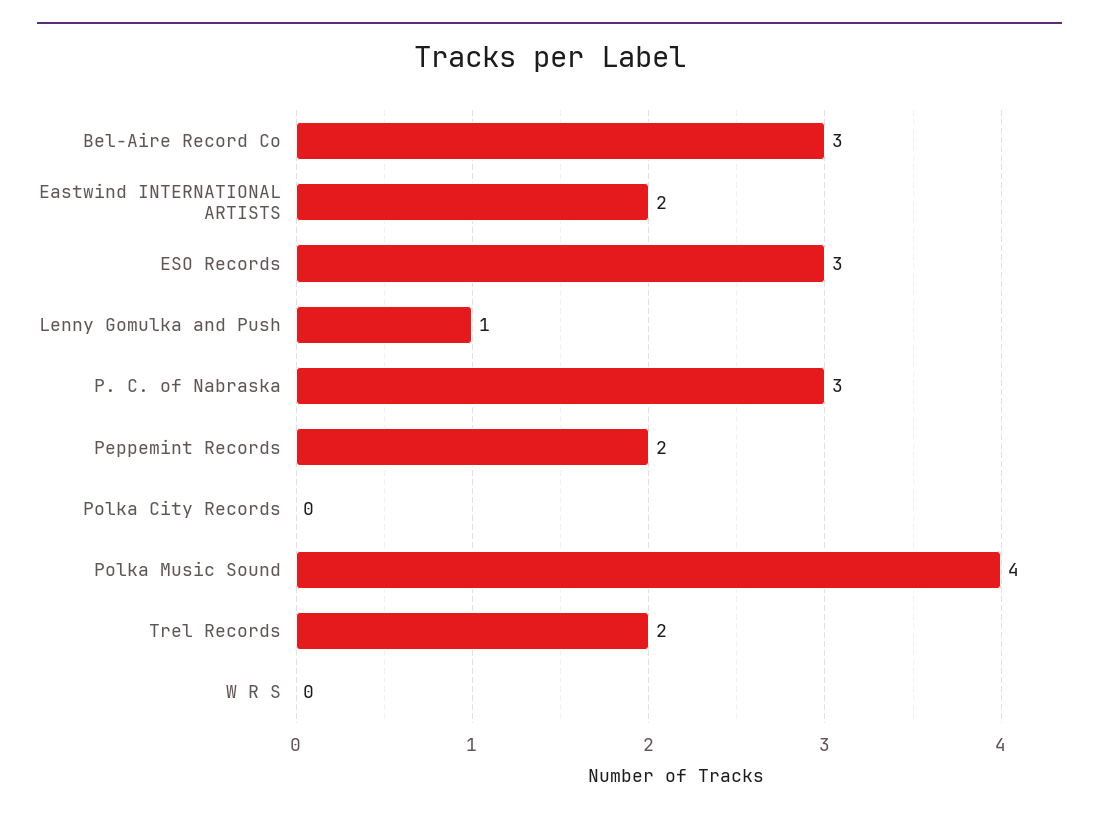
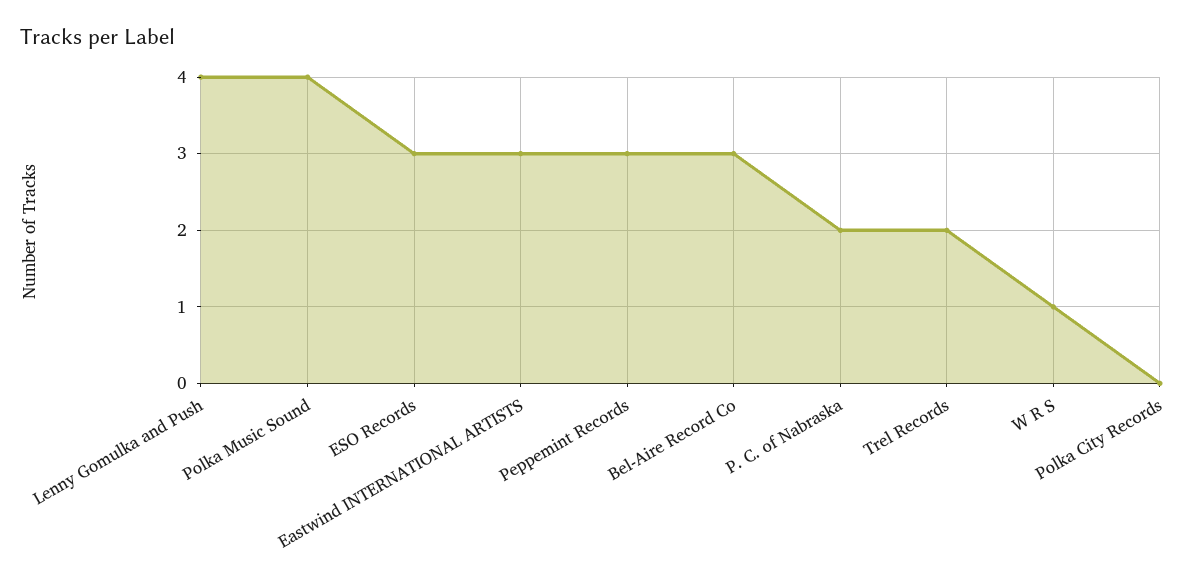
  {
    "Bel-Aire Record Co": 3,
-   "Eastwind INTERNATIONAL ARTISTS": 2,
+   "Eastwind INTERNATIONAL ARTISTS": 3,
    "ESO Records": 3,
-   "Lenny Gomulka and Push": 1,
+   "Lenny Gomulka and Push": 4,
-   "P. C. of Nabraska": 3,
+   "P. C. of Nabraska": 2,
-   "Peppemint Records": 2,
+   "Peppemint Records": 3,
    "Polka City Records": 0,
    "Polka Music Sound": 4,
    "Trel Records": 2,
-   "W R S": 0
+   "W R S": 1
  }

